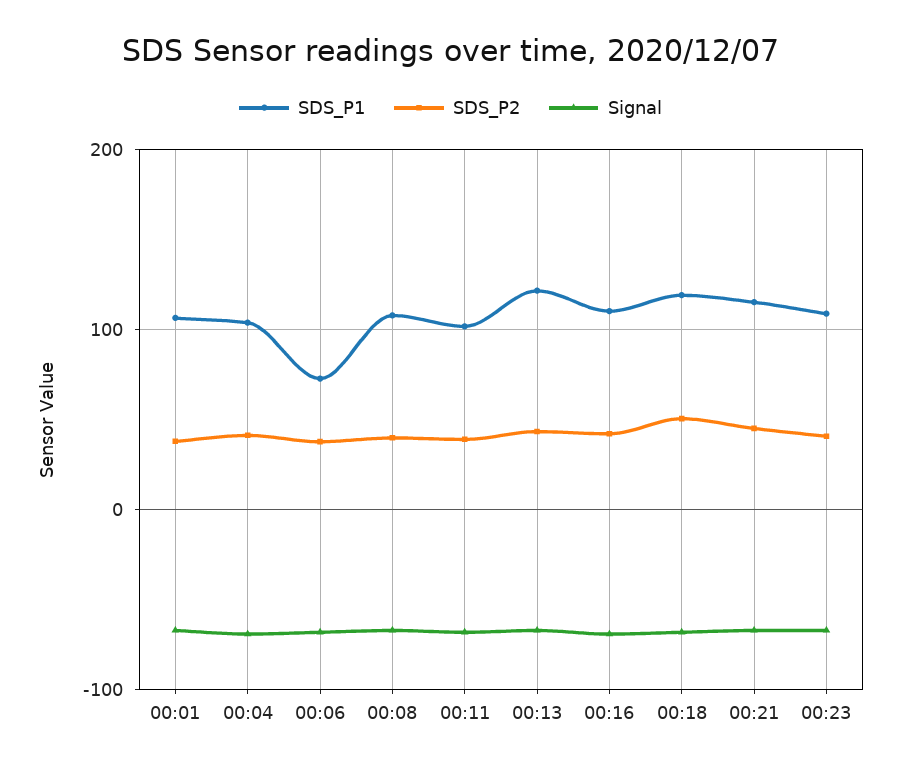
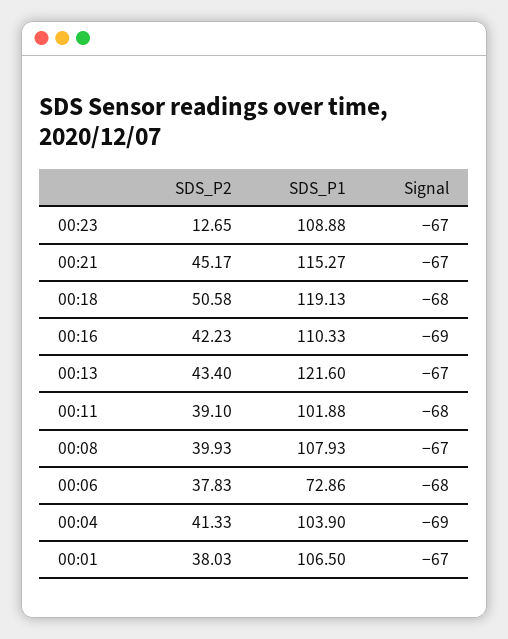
  {
    "SDS_P1": {
      "00:01": 106.5,
      "00:04": 103.9,
      "00:06": 72.86,
      "00:08": 107.93,
      "00:11": 101.88,
      "00:13": 121.6,
      "00:16": 110.33,
      "00:18": 119.13,
      "00:21": 115.27,
      "00:23": 108.88
    },
    "SDS_P2": {
      "00:01": 38.03,
      "00:04": 41.33,
      "00:06": 37.83,
      "00:08": 39.93,
      "00:11": 39.1,
      "00:13": 43.4,
      "00:16": 42.23,
      "00:18": 50.58,
      "00:21": 45.17,
-     "00:23": 40
+     "00:23": 12.65
    },
    "Signal": {
      "00:01": -67,
      "00:04": -69,
      "00:06": -68,
      "00:08": -67,
      "00:11": -68,
      "00:13": -67,
      "00:16": -69,
      "00:18": -68,
      "00:21": -67,
      "00:23": -67
    }
  }

